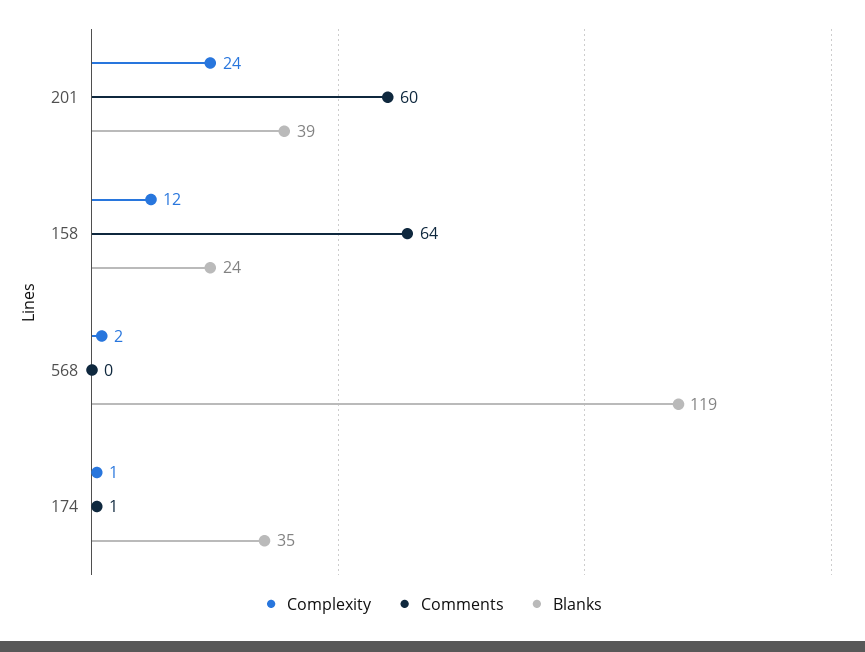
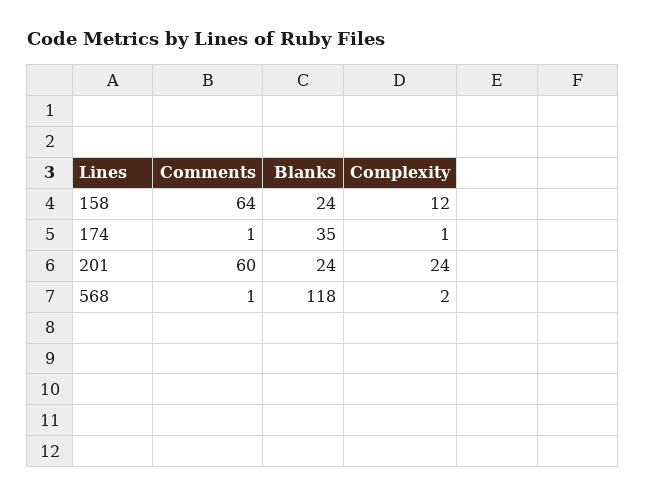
  {
    "Complexity": {
      "201": 24,
      "158": 12,
      "568": 2,
      "174": 1
    },
    "Comments": {
      "201": 60,
      "158": 64,
-     "568": 0,
+     "568": 1,
      "174": 1
    },
    "Blanks": {
-     "201": 39,
+     "201": 24,
      "158": 24,
-     "568": 119,
+     "568": 118,
      "174": 35
    }
  }

